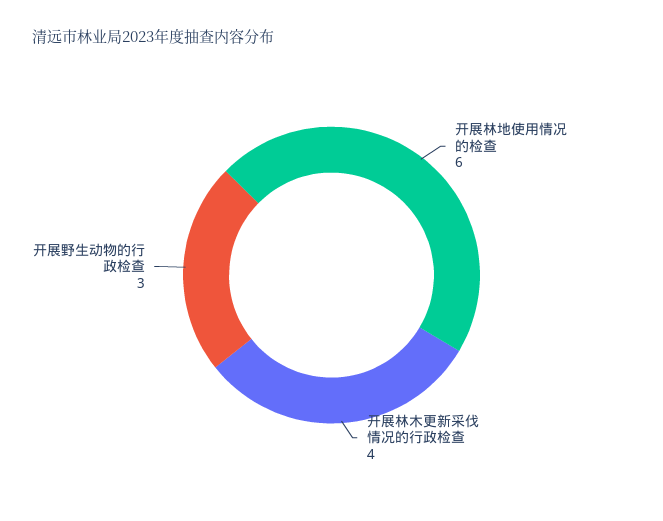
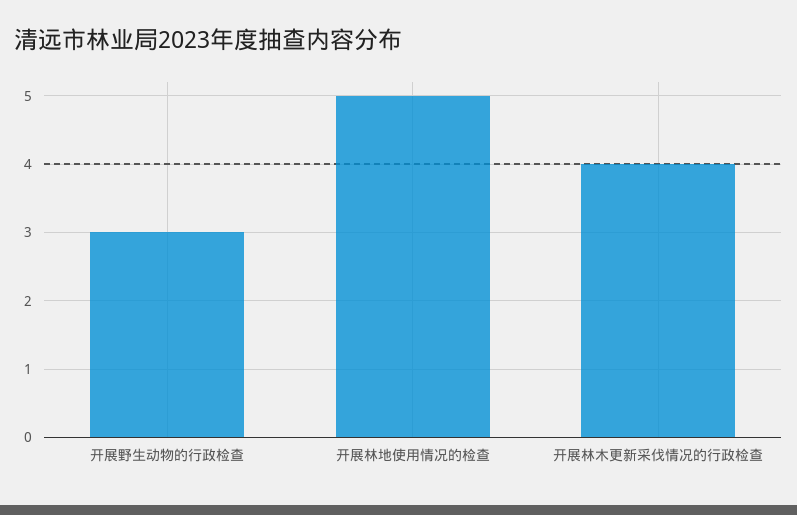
  {
-   "开展林地使用情况的检查": 6,
+   "开展林地使用情况的检查": 5,
    "开展林木更新采伐情况的行政检查": 4,
    "开展野生动物的行政检查": 3
  }

